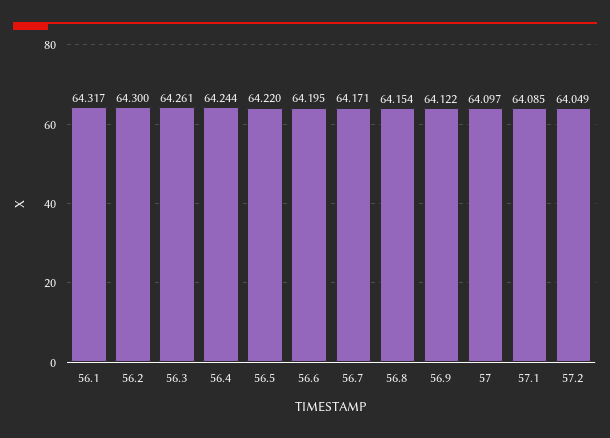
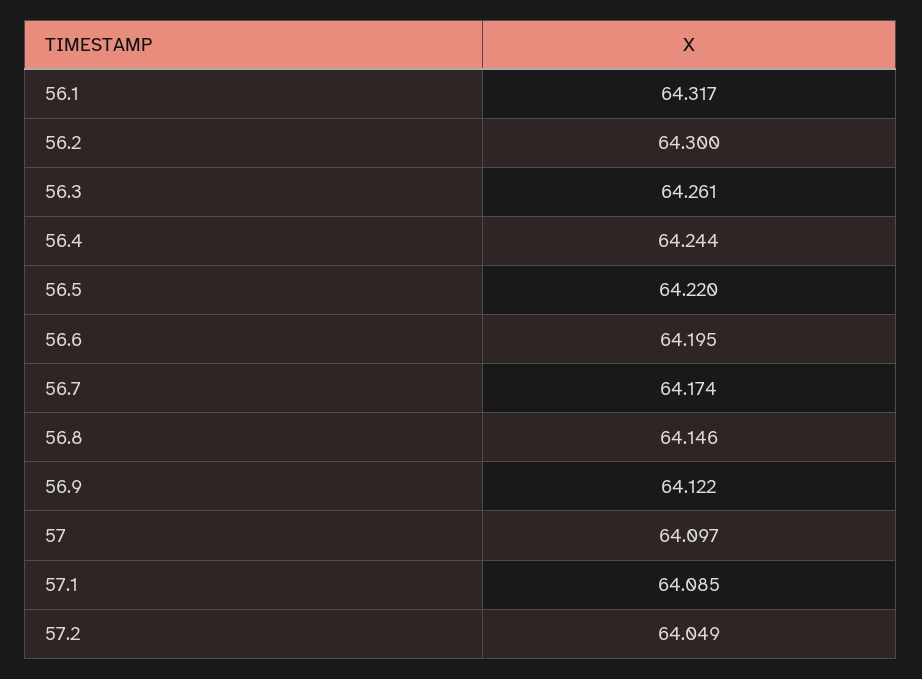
  {
    "56.1": 64.317,
    "56.2": 64.3,
    "56.3": 64.261,
    "56.4": 64.244,
    "56.5": 64.22,
    "56.6": 64.195,
-   "56.7": 64.171,
+   "56.7": 64.174,
-   "56.8": 64.154,
+   "56.8": 64.146,
    "56.9": 64.122,
    "57": 64.097,
    "57.1": 64.085,
    "57.2": 64.049
  }

